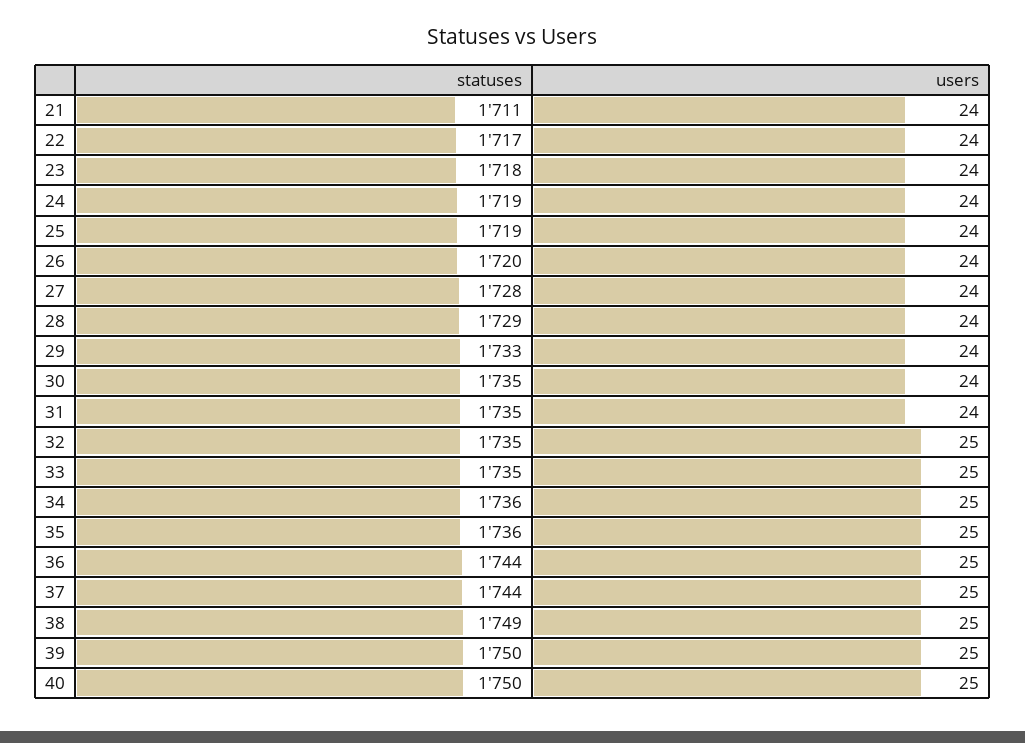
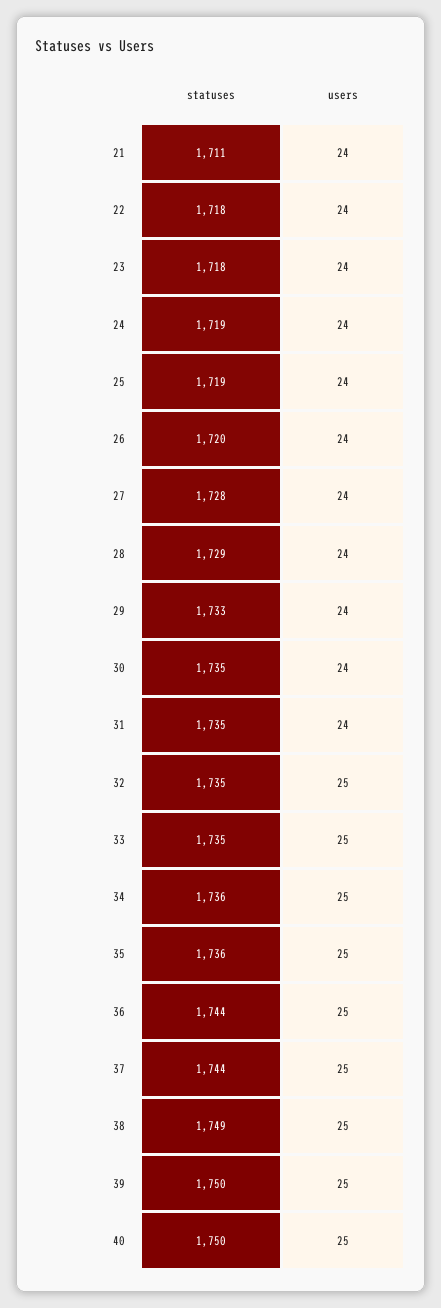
  {
    "statuses": {
      "21": 1711,
-     "22": 1717,
+     "22": 1718,
      "23": 1718,
      "24": 1719,
      "25": 1719,
      "26": 1720,
      "27": 1728,
      "28": 1729,
      "29": 1733,
      "30": 1735,
      "31": 1735,
      "32": 1735,
      "33": 1735,
      "34": 1736,
      "35": 1736,
      "36": 1744,
      "37": 1744,
      "38": 1749,
      "39": 1750,
      "40": 1750
    },
    "users": {
      "21": 24,
      "22": 24,
      "23": 24,
      "24": 24,
      "25": 24,
      "26": 24,
      "27": 24,
      "28": 24,
      "29": 24,
      "30": 24,
      "31": 24,
      "32": 25,
      "33": 25,
      "34": 25,
      "35": 25,
      "36": 25,
      "37": 25,
      "38": 25,
      "39": 25,
      "40": 25
    }
  }

